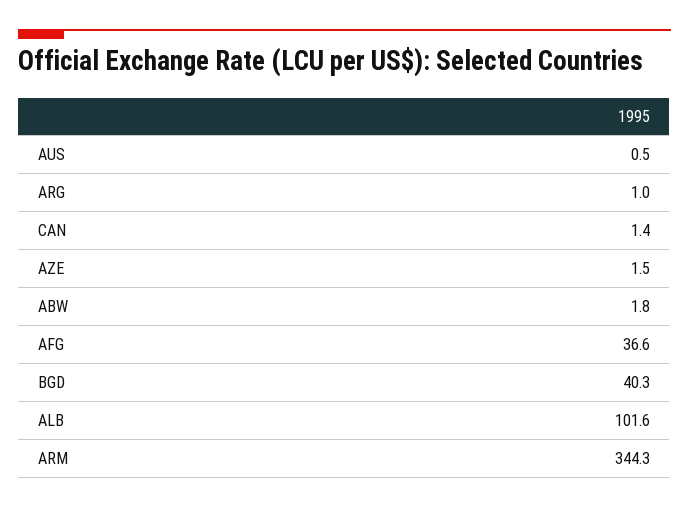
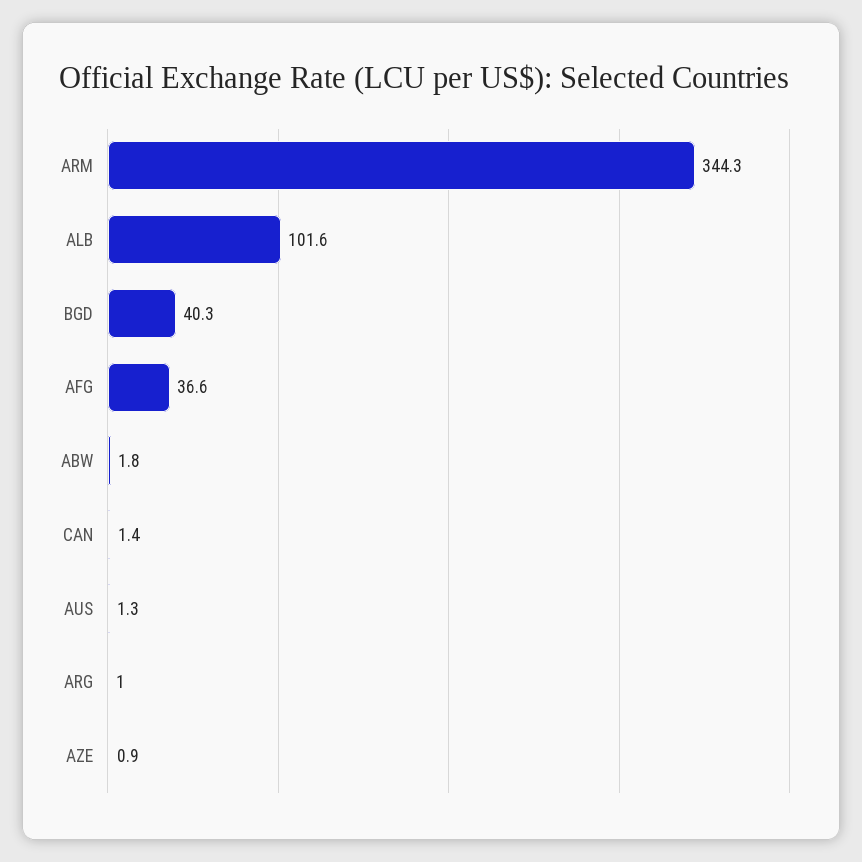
  {
-   "AUS": 0.5,
+   "AUS": 1.3,
    "ARG": 1,
    "CAN": 1.4,
-   "AZE": 1.5,
+   "AZE": 0.9,
    "ABW": 1.8,
    "AFG": 36.6,
    "BGD": 40.3,
    "ALB": 101.6,
    "ARM": 344.3
  }

